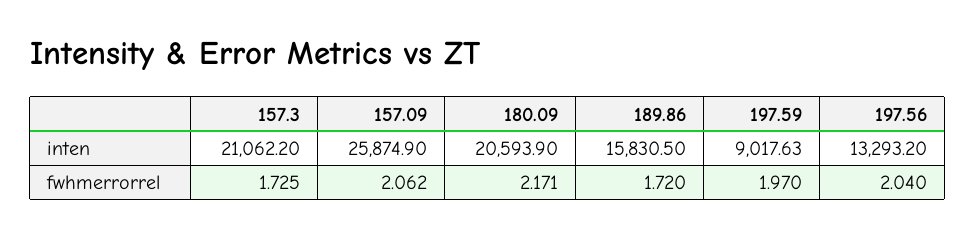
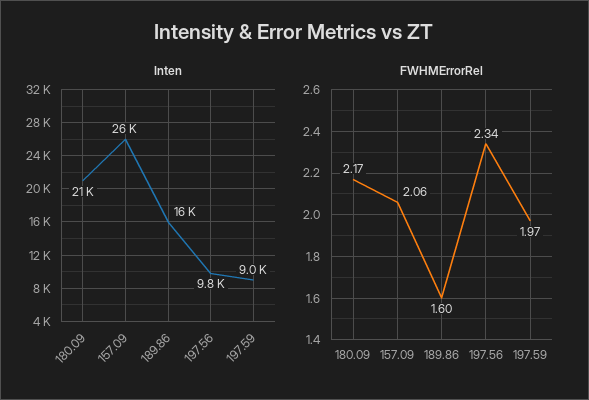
  {
    "inten": {
-     "157.3": 21062.2,
      "157.09": 25874.9,
      "180.09": 20593.9,
      "189.86": 15830.5,
      "197.59": 9017.63,
-     "197.56": 13293.2
+     "197.56": 9800
    },
    "fwhmerrorrel": {
-     "157.3": 1.725,
      "157.09": 2.062,
      "180.09": 2.171,
-     "189.86": 1.72,
+     "189.86": 1.6,
      "197.59": 1.97,
-     "197.56": 2.04
+     "197.56": 2.34
    }
  }

